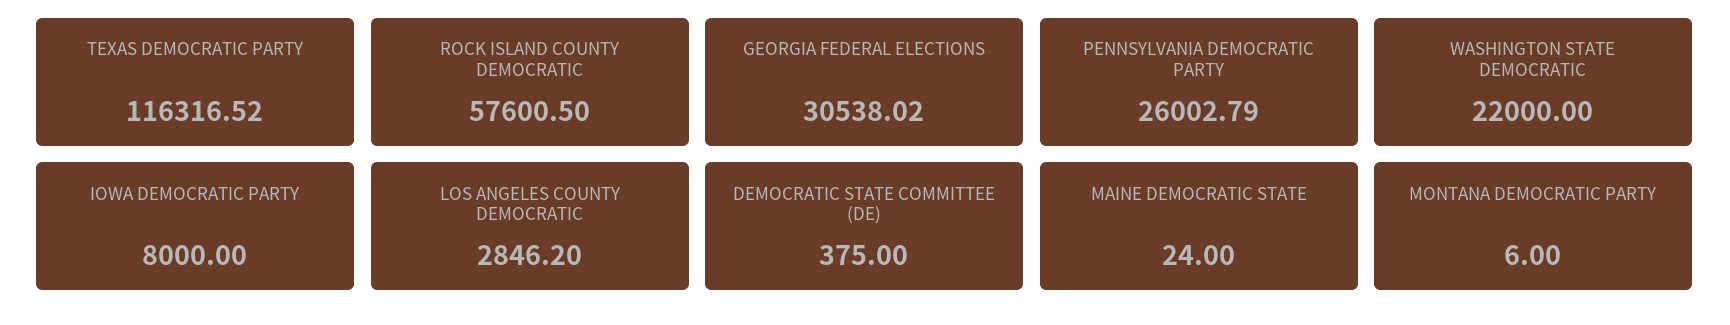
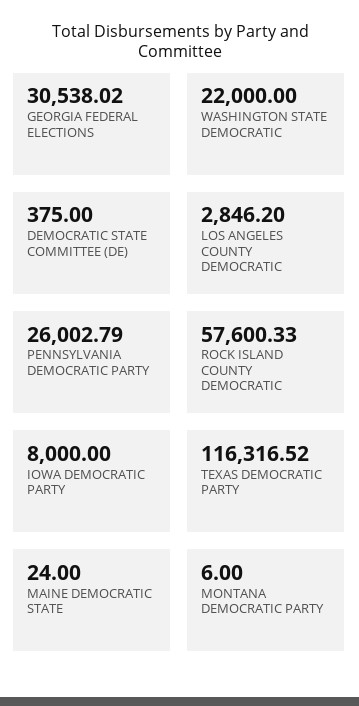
  {
    "TEXAS DEMOCRATIC PARTY": 116316.52,
-   "ROCK ISLAND COUNTY DEMOCRATIC": 57600.5,
+   "ROCK ISLAND COUNTY DEMOCRATIC": 57600.33,
    "GEORGIA FEDERAL ELECTIONS": 30538.02,
    "PENNSYLVANIA DEMOCRATIC PARTY": 26002.79,
    "WASHINGTON STATE DEMOCRATIC": 22000,
    "IOWA DEMOCRATIC PARTY": 8000,
    "LOS ANGELES COUNTY DEMOCRATIC": 2846.2,
    "DEMOCRATIC STATE COMMITTEE (DE)": 375,
    "MAINE DEMOCRATIC STATE": 24,
    "MONTANA DEMOCRATIC PARTY": 6
  }

